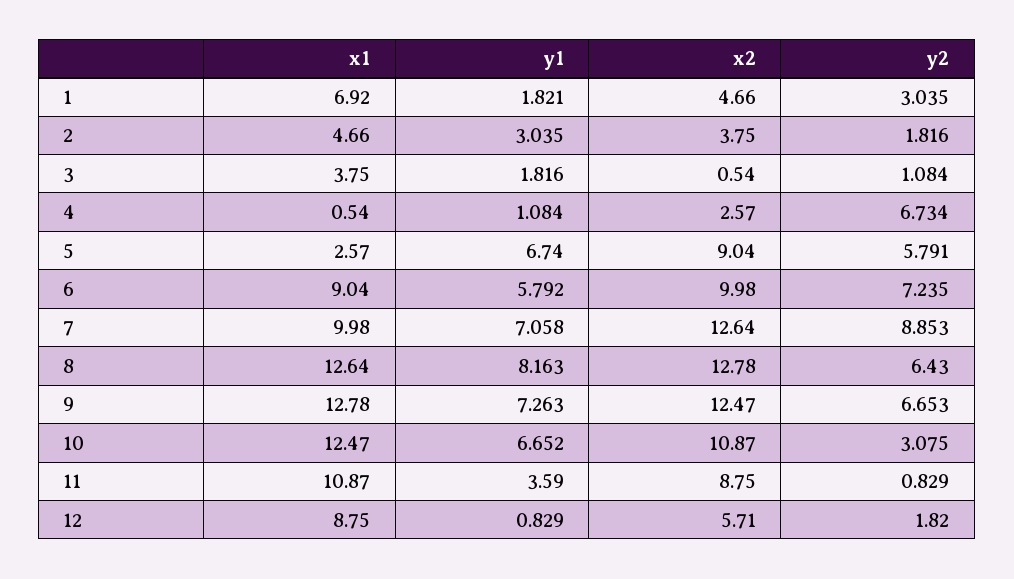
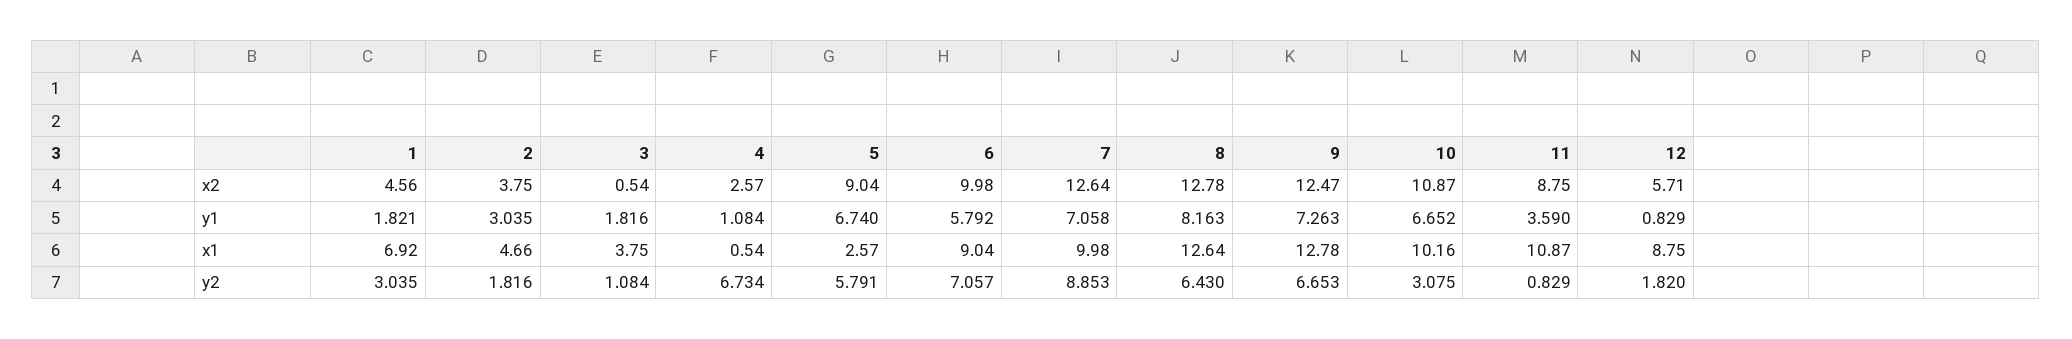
  {
    "x1": {
      "1": 6.92,
      "2": 4.66,
      "3": 3.75,
      "4": 0.54,
      "5": 2.57,
      "6": 9.04,
      "7": 9.98,
      "8": 12.64,
      "9": 12.78,
-     "10": 12.47,
+     "10": 10.16,
      "11": 10.87,
      "12": 8.75
    },
    "y1": {
      "1": 1.821,
      "2": 3.035,
      "3": 1.816,
      "4": 1.084,
      "5": 6.74,
      "6": 5.792,
      "7": 7.058,
      "8": 8.163,
      "9": 7.263,
      "10": 6.652,
      "11": 3.59,
      "12": 0.829
    },
    "x2": {
-     "1": 4.66,
+     "1": 4.56,
      "2": 3.75,
      "3": 0.54,
      "4": 2.57,
      "5": 9.04,
      "6": 9.98,
      "7": 12.64,
      "8": 12.78,
      "9": 12.47,
      "10": 10.87,
      "11": 8.75,
      "12": 5.71
    },
    "y2": {
      "1": 3.035,
      "2": 1.816,
      "3": 1.084,
      "4": 6.734,
      "5": 5.791,
-     "6": 7.235,
+     "6": 7.057,
      "7": 8.853,
      "8": 6.43,
      "9": 6.653,
      "10": 3.075,
      "11": 0.829,
      "12": 1.82
    }
  }

